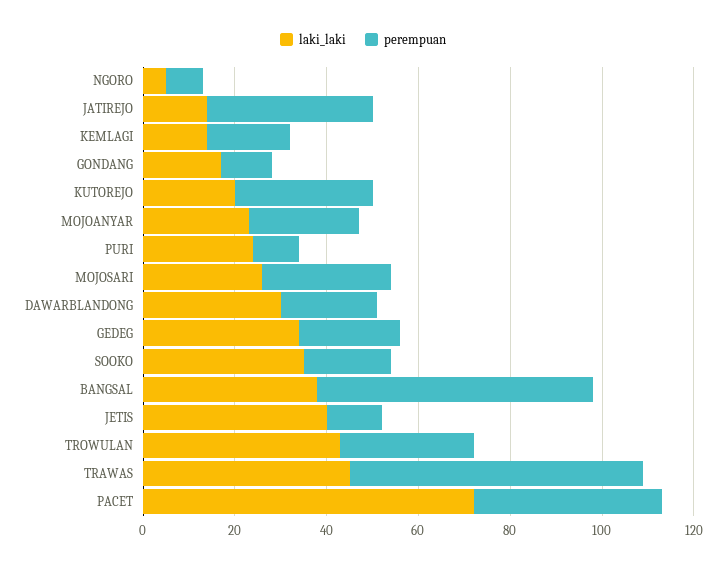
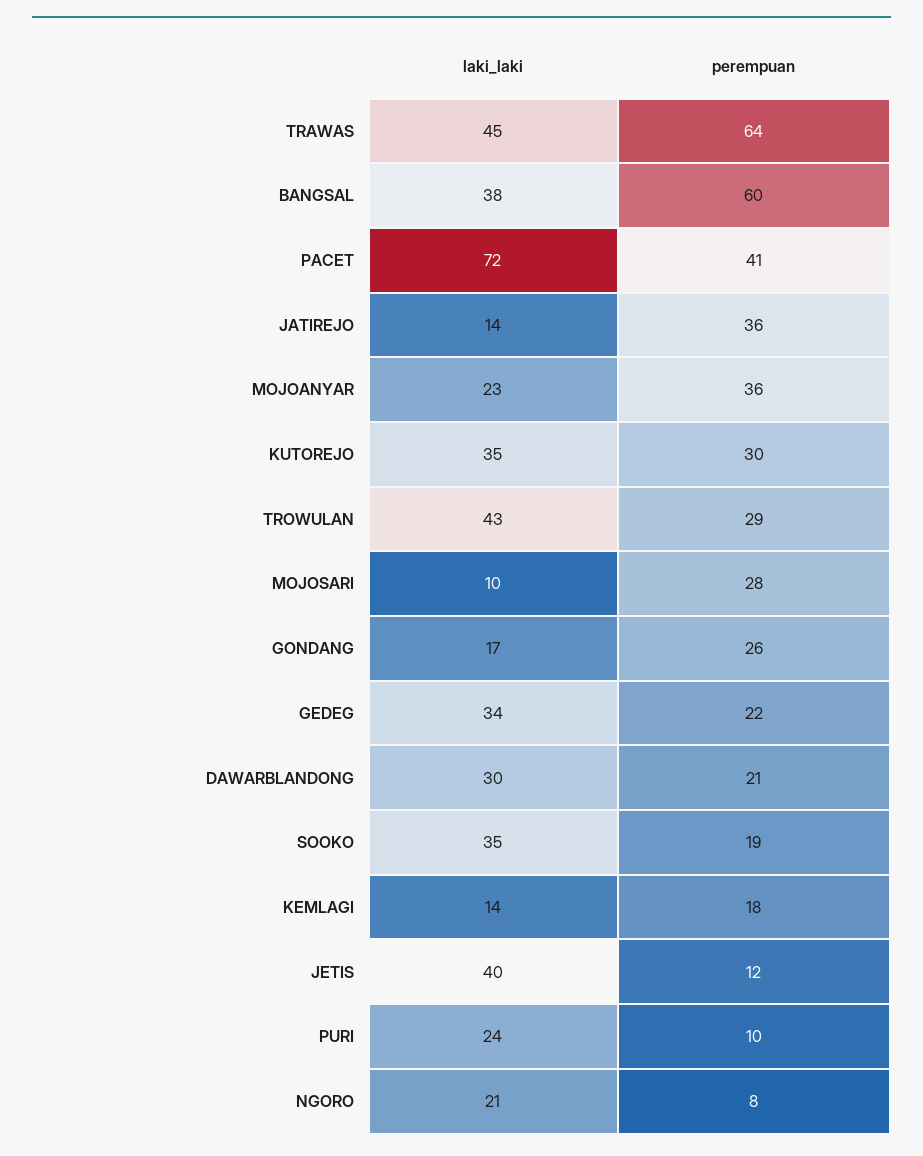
  {
    "laki_laki": {
-     "NGORO": 5,
+     "NGORO": 21,
      "JATIREJO": 14,
      "KEMLAGI": 14,
      "GONDANG": 17,
-     "KUTOREJO": 20,
+     "KUTOREJO": 35,
      "MOJOANYAR": 23,
      "PURI": 24,
-     "MOJOSARI": 25,
+     "MOJOSARI": 10,
      "DAWARBLANDONG": 30,
      "GEDEG": 34,
      "SOOKO": 35,
      "BANGSAL": 38,
      "JETIS": 40,
      "TROWULAN": 43,
      "TRAWAS": 45,
      "PACET": 72
    },
    "perempuan": {
      "NGORO": 8,
      "JATIREJO": 36,
      "KEMLAGI": 18,
-     "GONDANG": 10,
+     "GONDANG": 26,
      "KUTOREJO": 30,
-     "MOJOANYAR": 25,
+     "MOJOANYAR": 36,
      "PURI": 10,
      "MOJOSARI": 28,
      "DAWARBLANDONG": 21,
      "GEDEG": 22,
      "SOOKO": 19,
      "BANGSAL": 60,
      "JETIS": 12,
      "TROWULAN": 29,
      "TRAWAS": 64,
      "PACET": 41
    }
  }

